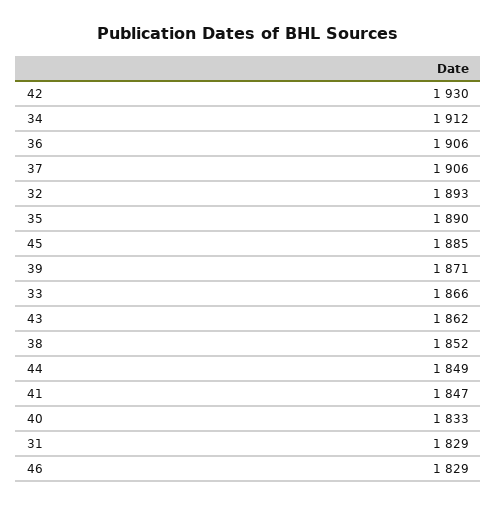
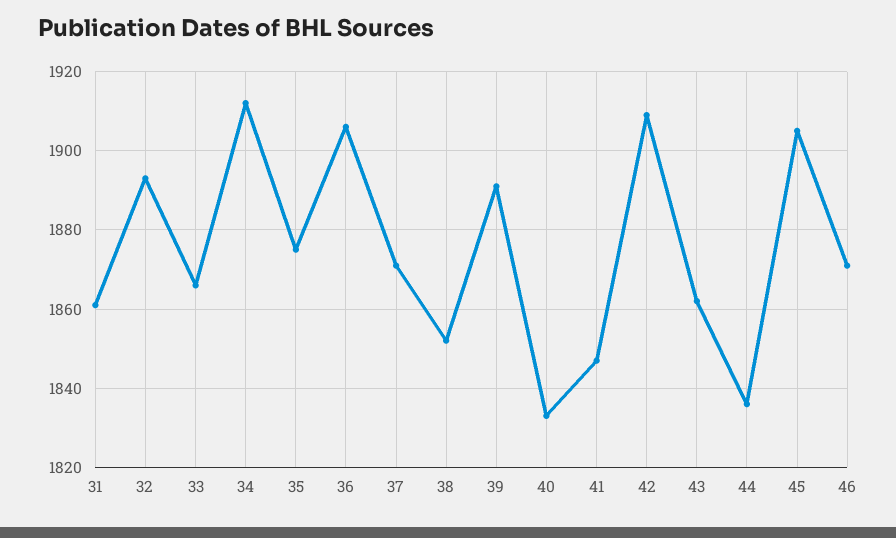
  {
-   "42": 1930,
+   "42": 1910,
    "34": 1912,
    "36": 1906,
-   "37": 1906,
+   "37": 1870,
    "32": 1893,
-   "35": 1890,
+   "35": 1875,
-   "45": 1885,
+   "45": 1905,
-   "39": 1871,
+   "39": 1890,
    "33": 1866,
    "43": 1862,
    "38": 1852,
-   "44": 1849,
+   "44": 1835,
    "41": 1847,
    "40": 1833,
-   "31": 1829,
+   "31": 1860,
-   "46": 1829
+   "46": 1870
  }

